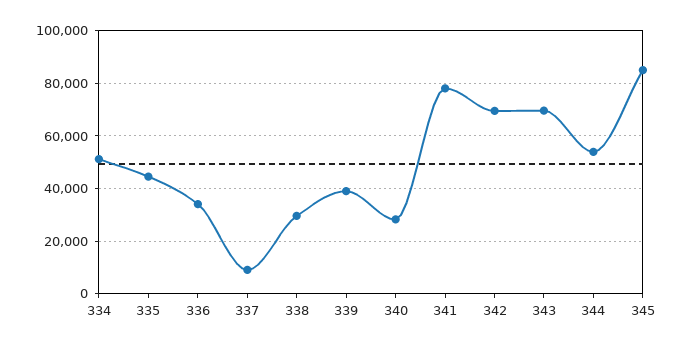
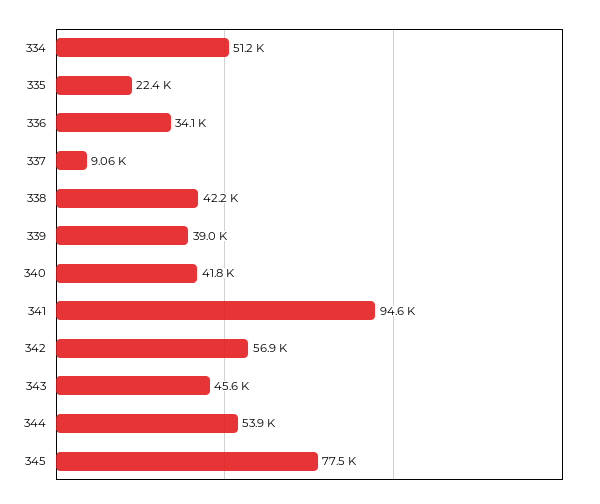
  {
    "334": 51200,
-   "335": 45000,
+   "335": 22400,
    "336": 34100,
    "337": 9060,
-   "338": 30000,
+   "338": 42200,
    "339": 39000,
-   "340": 27500,
+   "340": 41800,
-   "341": 77500,
+   "341": 94600,
-   "342": 70000,
+   "342": 56900,
-   "343": 70000,
+   "343": 45600,
    "344": 53900,
-   "345": 85000
+   "345": 77500
  }

